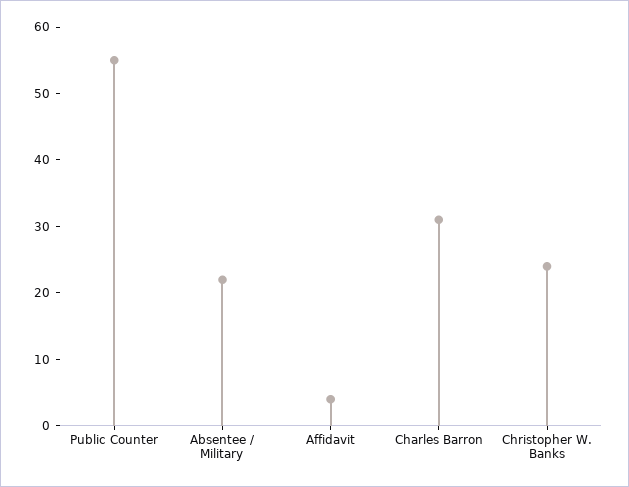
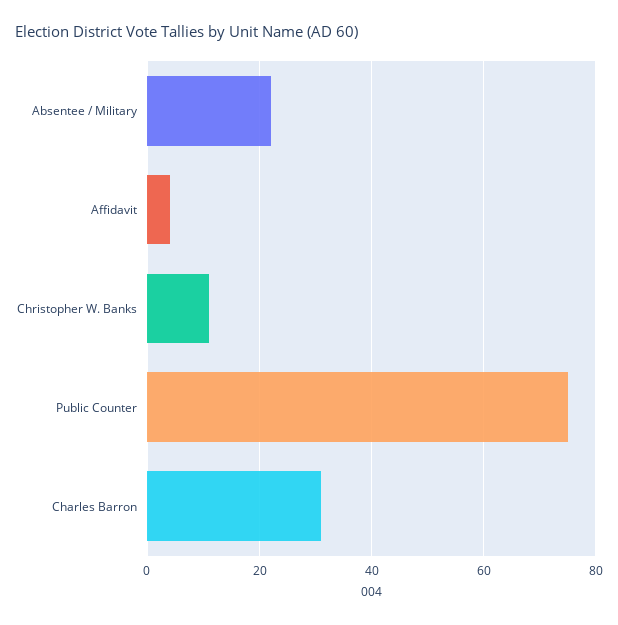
  {
-   "Public Counter": 55,
+   "Public Counter": 75,
    "Absentee / Military": 20,
    "Affidavit": 5,
    "Charles Barron": 30,
-   "Christopher W. Banks": 25
+   "Christopher W. Banks": 10
  }

